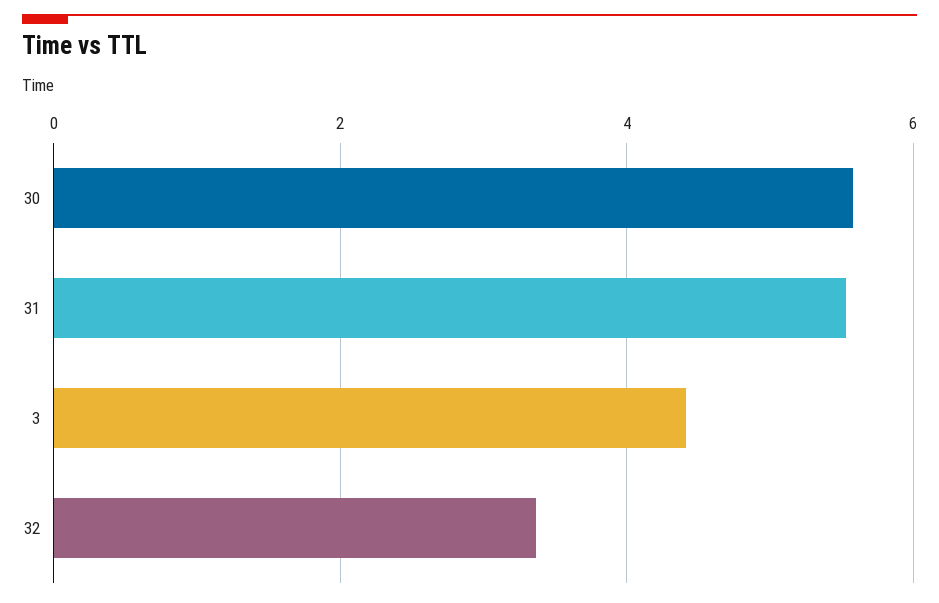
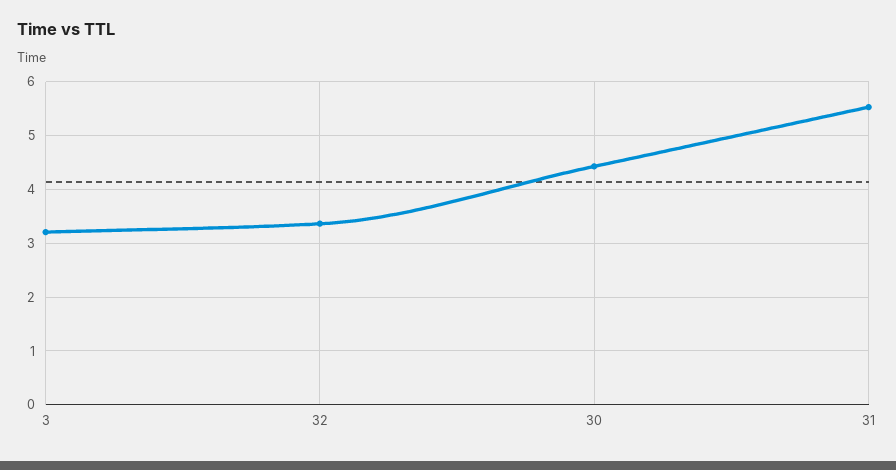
  {
-   "30": 5.6,
+   "30": 4.4,
    "31": 5.6,
-   "3": 4.4,
+   "3": 3.2,
    "32": 3.4
  }

